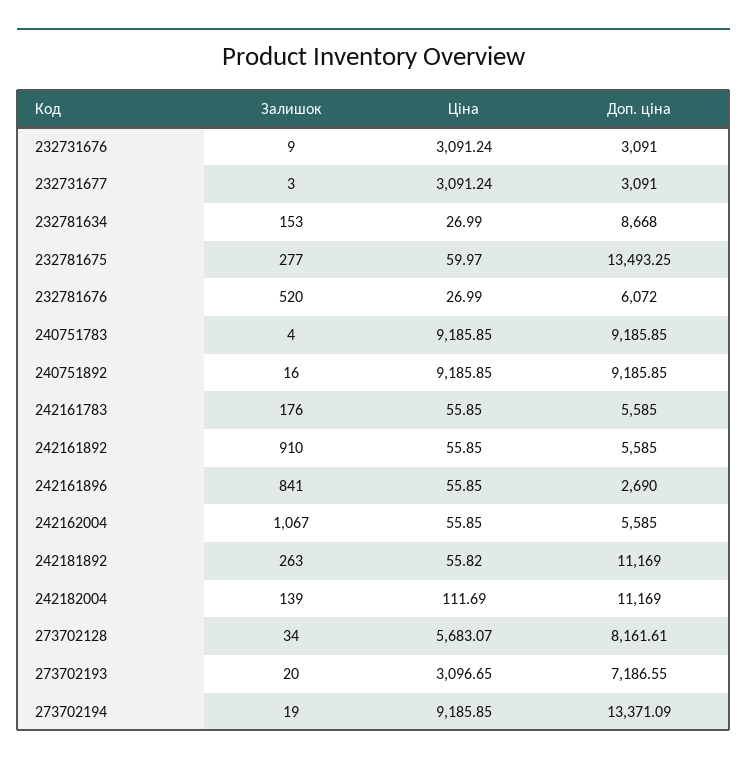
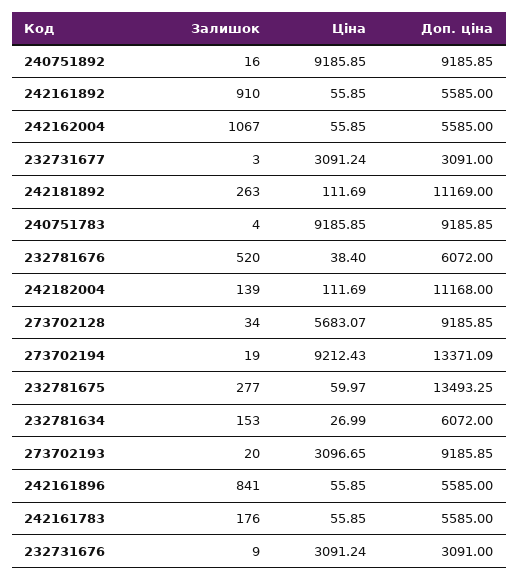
  {
    "Залишок": {
      "232731676": 9,
      "232731677": 3,
      "232781634": 153,
      "232781675": 277,
      "232781676": 520,
      "240751783": 4,
      "240751892": 16,
      "242161783": 176,
      "242161892": 910,
      "242161896": 841,
      "242162004": 1067,
      "242181892": 263,
      "242182004": 139,
      "273702128": 34,
      "273702193": 20,
      "273702194": 19
    },
    "Ціна": {
      "232731676": 3091.24,
      "232731677": 3091.24,
      "232781634": 26.99,
      "232781675": 59.97,
-     "232781676": 26.99,
+     "232781676": 38.4,
      "240751783": 9185.85,
      "240751892": 9185.85,
      "242161783": 55.85,
      "242161892": 55.85,
      "242161896": 55.85,
      "242162004": 55.85,
-     "242181892": 55.82,
+     "242181892": 111.69,
      "242182004": 111.69,
      "273702128": 5683.07,
      "273702193": 3096.65,
-     "273702194": 9185.85
+     "273702194": 9212.43
    },
    "Доп. ціна": {
      "232731676": 3091,
      "232731677": 3091,
-     "232781634": 8668,
+     "232781634": 6072,
      "232781675": 13493.25,
      "232781676": 6072,
      "240751783": 9185.85,
      "240751892": 9185.85,
      "242161783": 5585,
      "242161892": 5585,
-     "242161896": 2690,
+     "242161896": 5585,
      "242162004": 5585,
      "242181892": 11169,
-     "242182004": 11169,
+     "242182004": 11168,
-     "273702128": 8161.61,
+     "273702128": 9185.85,
-     "273702193": 7186.55,
+     "273702193": 9185.85,
      "273702194": 13371.09
    }
  }

